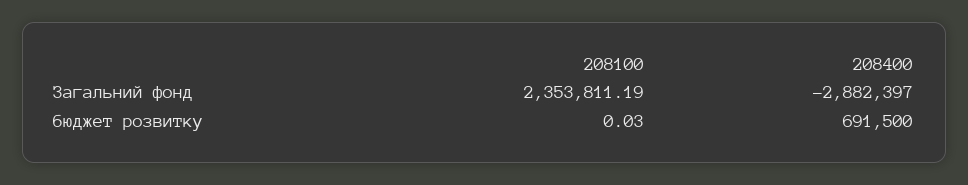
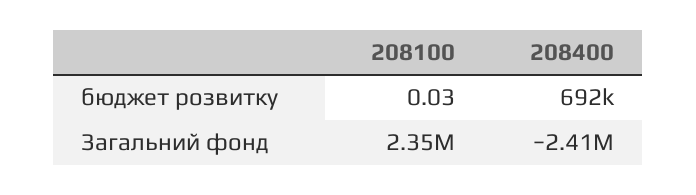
  {
    "208100": {
      "Загальний фонд": 2353811.19,
      "бюджет розвитку": 0.03
    },
    "208400": {
-     "Загальний фонд": -2882397,
+     "Загальний фонд": -2410000,
      "бюджет розвитку": 691500
    }
  }

